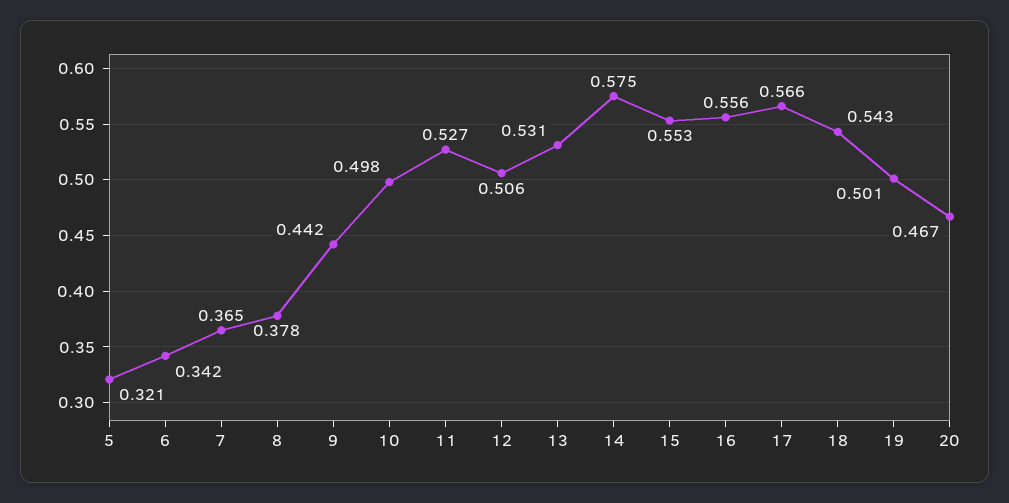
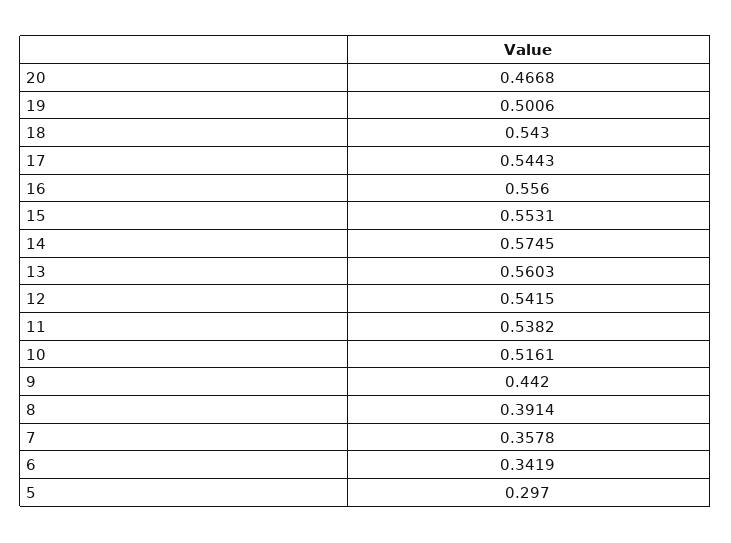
  {
-   "5": 0.321,
+   "5": 0.297,
    "6": 0.3419,
-   "7": 0.365,
+   "7": 0.3578,
-   "8": 0.378,
+   "8": 0.3914,
    "9": 0.442,
-   "10": 0.498,
+   "10": 0.5161,
-   "11": 0.527,
+   "11": 0.5382,
-   "12": 0.506,
+   "12": 0.5415,
-   "13": 0.531,
+   "13": 0.5603,
    "14": 0.5745,
    "15": 0.5531,
    "16": 0.556,
-   "17": 0.566,
+   "17": 0.5443,
    "18": 0.543,
    "19": 0.5006,
    "20": 0.4668
  }

